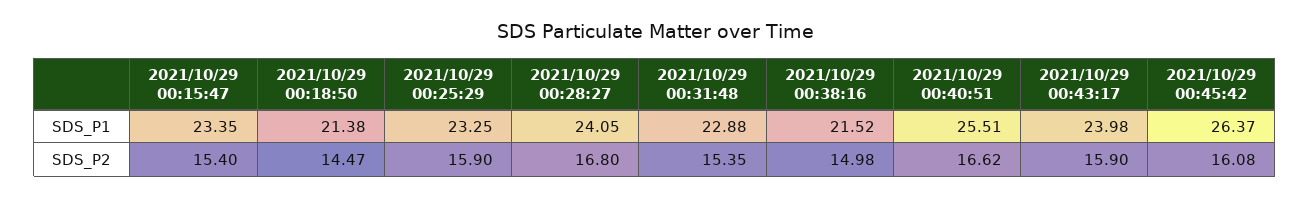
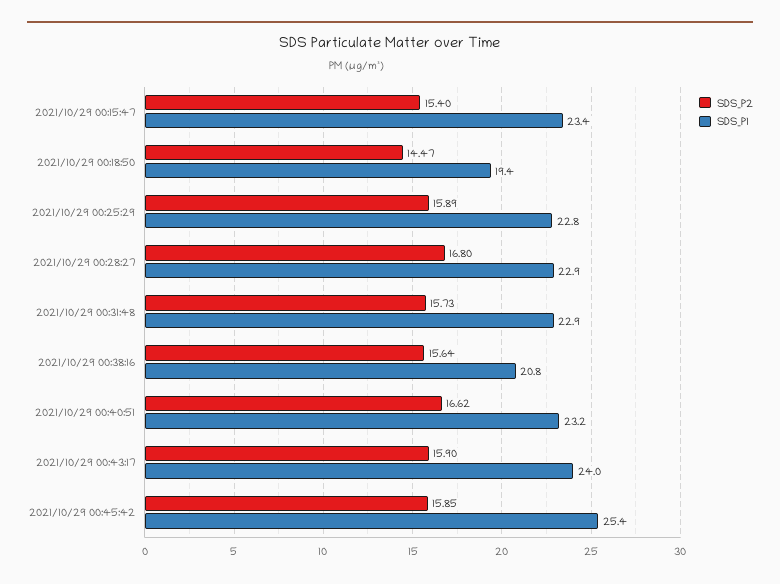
  {
    "SDS_P1": {
      "2021/10/29 00:15:47": 23.35,
-     "2021/10/29 00:18:50": 21.38,
+     "2021/10/29 00:18:50": 19.4,
-     "2021/10/29 00:25:29": 23.25,
+     "2021/10/29 00:25:29": 22.8,
-     "2021/10/29 00:28:27": 24.05,
+     "2021/10/29 00:28:27": 22.9,
      "2021/10/29 00:31:48": 22.88,
-     "2021/10/29 00:38:16": 21.52,
+     "2021/10/29 00:38:16": 20.8,
-     "2021/10/29 00:40:51": 25.51,
+     "2021/10/29 00:40:51": 23.2,
      "2021/10/29 00:43:17": 23.98,
-     "2021/10/29 00:45:42": 26.37
+     "2021/10/29 00:45:42": 25.4
    },
    "SDS_P2": {
      "2021/10/29 00:15:47": 15.4,
      "2021/10/29 00:18:50": 14.47,
-     "2021/10/29 00:25:29": 15.9,
+     "2021/10/29 00:25:29": 15.89,
      "2021/10/29 00:28:27": 16.8,
-     "2021/10/29 00:31:48": 15.35,
+     "2021/10/29 00:31:48": 15.73,
-     "2021/10/29 00:38:16": 14.98,
+     "2021/10/29 00:38:16": 15.64,
      "2021/10/29 00:40:51": 16.62,
      "2021/10/29 00:43:17": 15.9,
-     "2021/10/29 00:45:42": 16.08
+     "2021/10/29 00:45:42": 15.85
    }
  }

